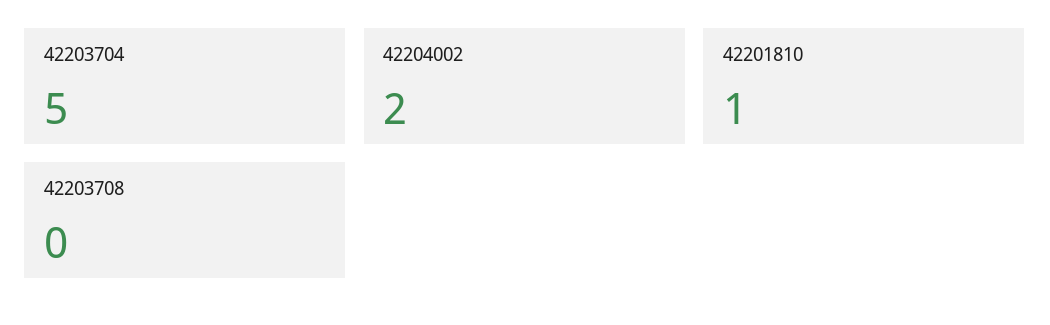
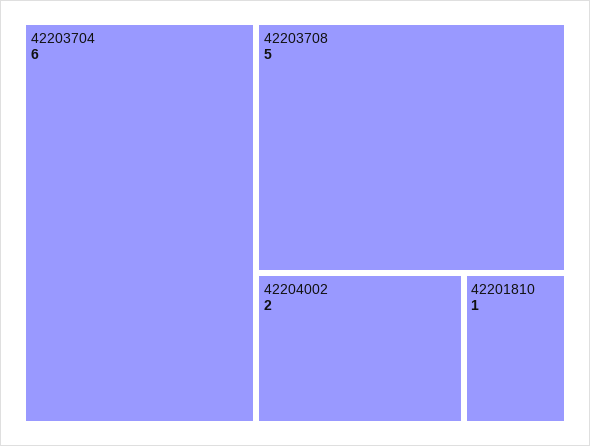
  {
-   "42203704": 5,
+   "42203704": 6,
    "42204002": 2,
    "42201810": 1,
-   "42203708": 0
+   "42203708": 5
  }

